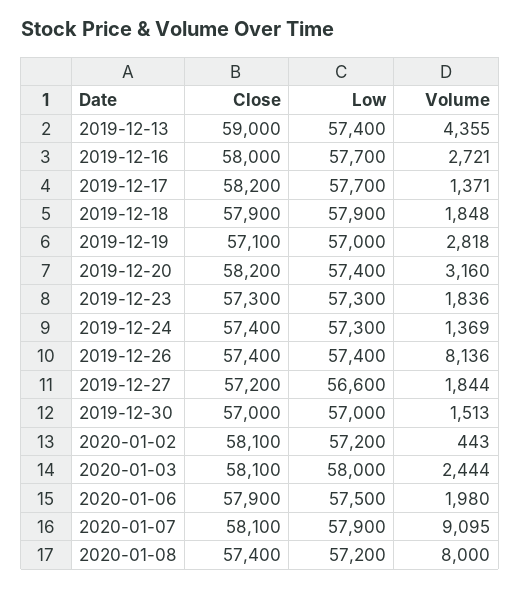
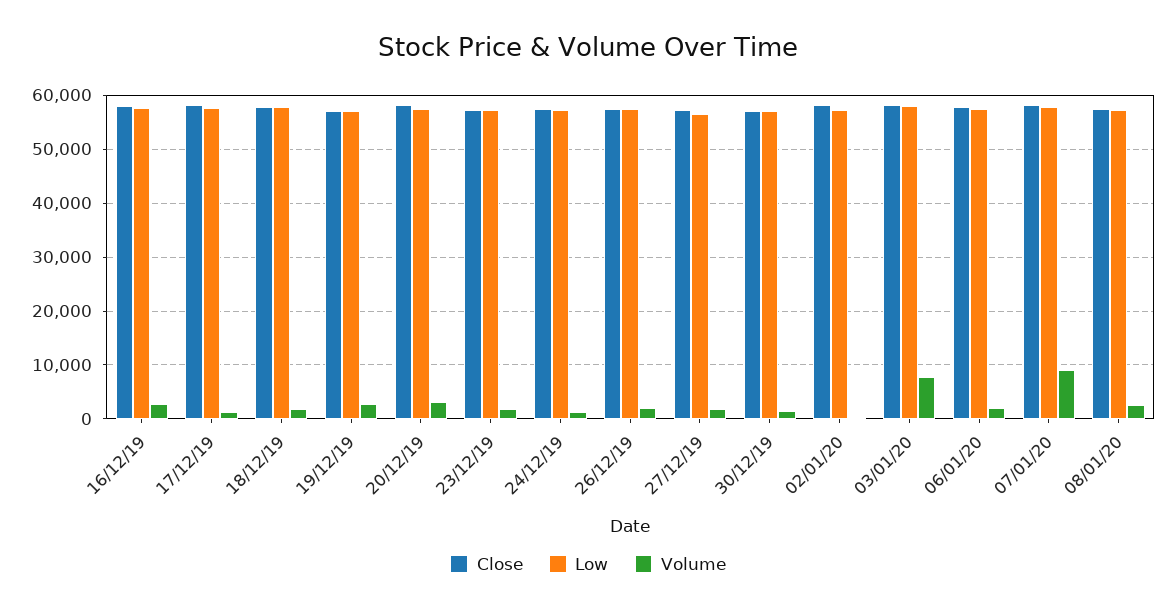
  {
    "Close": {
-     "2019-12-13": 59000,
      "2019-12-16": 58000,
      "2019-12-17": 58200,
      "2019-12-18": 57900,
      "2019-12-19": 57100,
      "2019-12-20": 58200,
      "2019-12-23": 57300,
      "2019-12-24": 57400,
      "2019-12-26": 57400,
      "2019-12-27": 57200,
      "2019-12-30": 57000,
      "2020-01-02": 58100,
      "2020-01-03": 58100,
      "2020-01-06": 57900,
      "2020-01-07": 58100,
      "2020-01-08": 57400
    },
    "Low": {
-     "2019-12-13": 57400,
      "2019-12-16": 57700,
      "2019-12-17": 57700,
      "2019-12-18": 57900,
      "2019-12-19": 57000,
      "2019-12-20": 57400,
      "2019-12-23": 57300,
      "2019-12-24": 57300,
      "2019-12-26": 57400,
      "2019-12-27": 56600,
      "2019-12-30": 57000,
      "2020-01-02": 57200,
      "2020-01-03": 58000,
      "2020-01-06": 57500,
      "2020-01-07": 57900,
      "2020-01-08": 57200
    },
    "Volume": {
-     "2019-12-13": 4355,
      "2019-12-16": 2721,
      "2019-12-17": 1371,
      "2019-12-18": 1848,
      "2019-12-19": 2818,
      "2019-12-20": 3160,
      "2019-12-23": 1836,
      "2019-12-24": 1369,
-     "2019-12-26": 8136,
+     "2019-12-26": 2000,
      "2019-12-27": 1844,
      "2019-12-30": 1513,
      "2020-01-02": 443,
-     "2020-01-03": 2444,
+     "2020-01-03": 8000,
      "2020-01-06": 1980,
      "2020-01-07": 9095,
-     "2020-01-08": 8000
+     "2020-01-08": 2000
    }
  }

